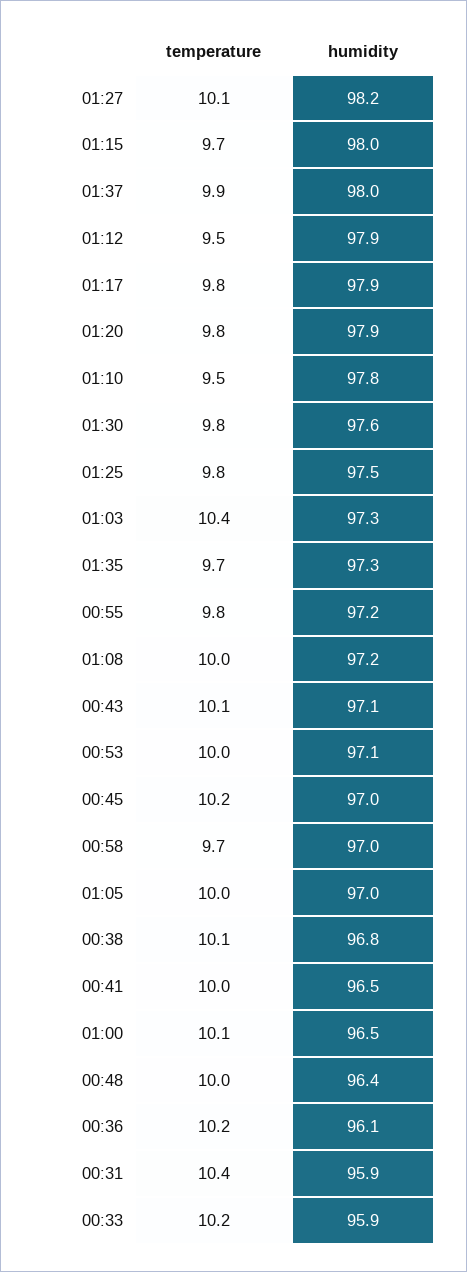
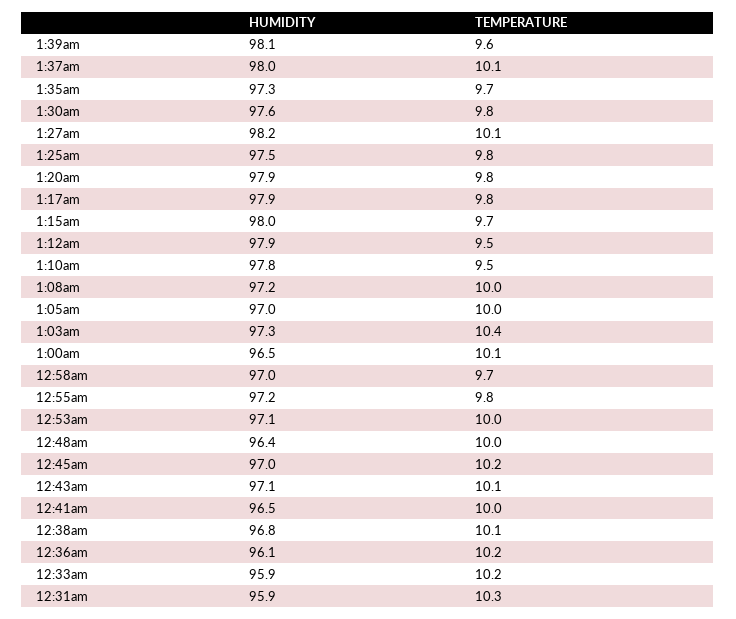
  {
    "temperature": {
      "01:27": 10.1,
      "01:15": 9.7,
-     "01:37": 9.9,
+     "01:37": 10.1,
      "01:12": 9.5,
      "01:17": 9.8,
      "01:20": 9.8,
      "01:10": 9.5,
      "01:30": 9.8,
      "01:25": 9.8,
      "01:03": 10.4,
      "01:35": 9.7,
      "00:55": 9.8,
      "01:08": 10,
      "00:43": 10.1,
      "00:53": 10,
      "00:45": 10.2,
      "00:58": 9.7,
      "01:05": 10,
      "00:38": 10.1,
      "00:41": 10,
      "01:00": 10.1,
      "00:48": 10,
      "00:36": 10.2,
-     "00:31": 10.4,
+     "00:31": 10.3,
-     "00:33": 10.2
+     "00:33": 10.2,
+     "1:39am": 9.6
    },
    "humidity": {
      "01:27": 98.2,
      "01:15": 98,
      "01:37": 98,
      "01:12": 97.9,
      "01:17": 97.9,
      "01:20": 97.9,
      "01:10": 97.8,
      "01:30": 97.6,
      "01:25": 97.5,
      "01:03": 97.3,
      "01:35": 97.3,
      "00:55": 97.2,
      "01:08": 97.2,
      "00:43": 97.1,
      "00:53": 97.1,
      "00:45": 97,
      "00:58": 97,
      "01:05": 97,
      "00:38": 96.8,
      "00:41": 96.5,
      "01:00": 96.5,
      "00:48": 96.4,
      "00:36": 96.1,
      "00:31": 95.9,
-     "00:33": 95.9
+     "00:33": 95.9,
+     "1:39am": 98.1
    }
  }

